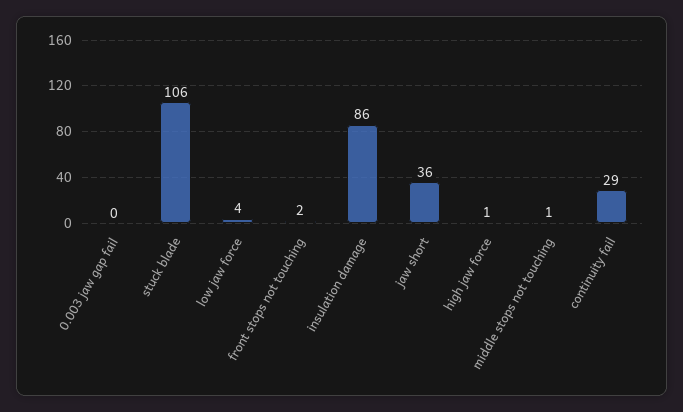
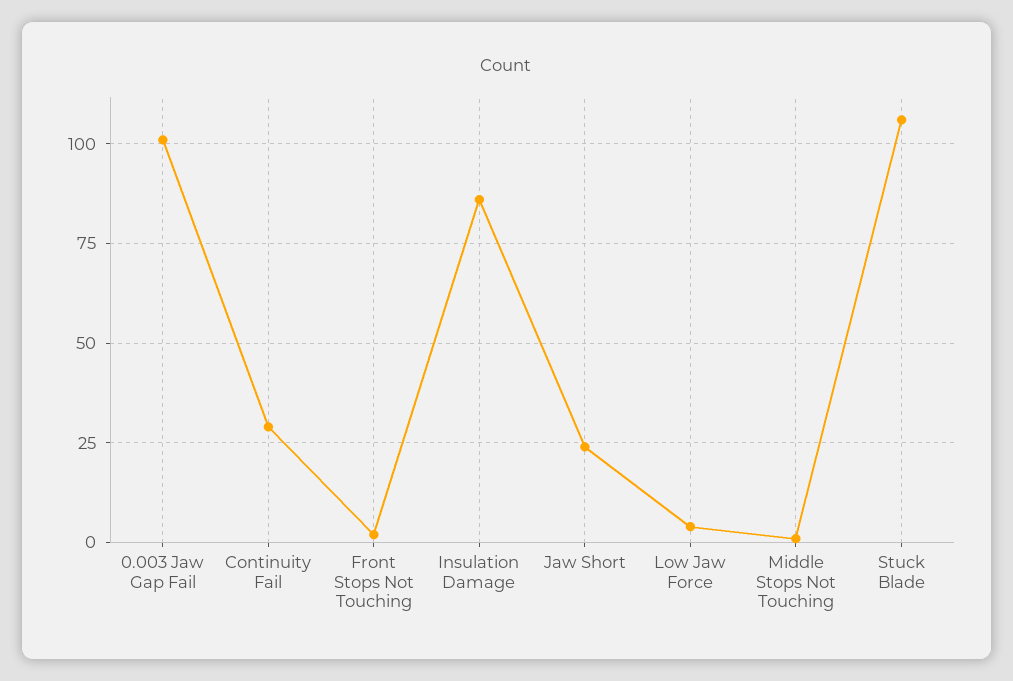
  {
-   "0.003 jaw gap fail": 0,
+   "0.003 jaw gap fail": 100,
    "stuck blade": 106,
    "low jaw force": 4,
    "front stops not touching": 2,
    "insulation damage": 86,
-   "jaw short": 36,
+   "jaw short": 25,
-   "high jaw force": 1,
    "middle stops not touching": 1,
    "continuity fail": 29
  }

